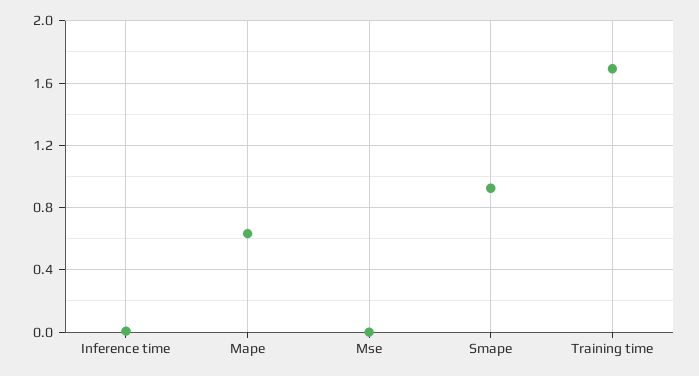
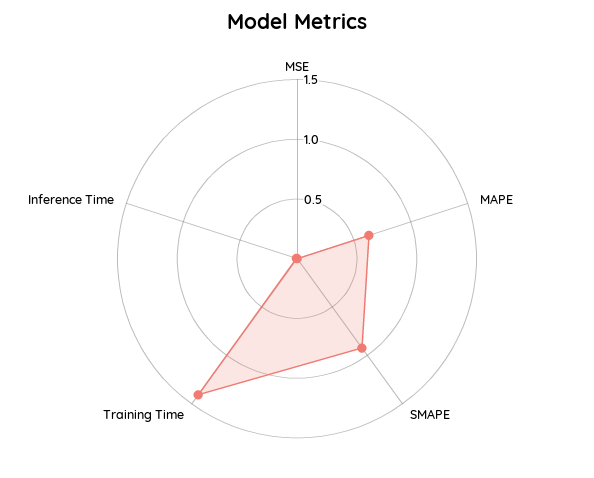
  {
    "Inference time": 0,
    "Mape": 0.65,
    "Mse": 0,
    "Smape": 0.9,
-   "Training time": 1.7
+   "Training time": 1.4
  }

